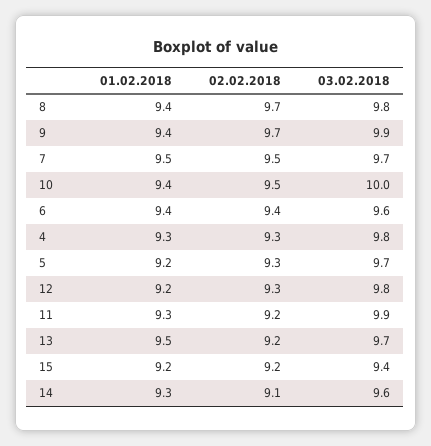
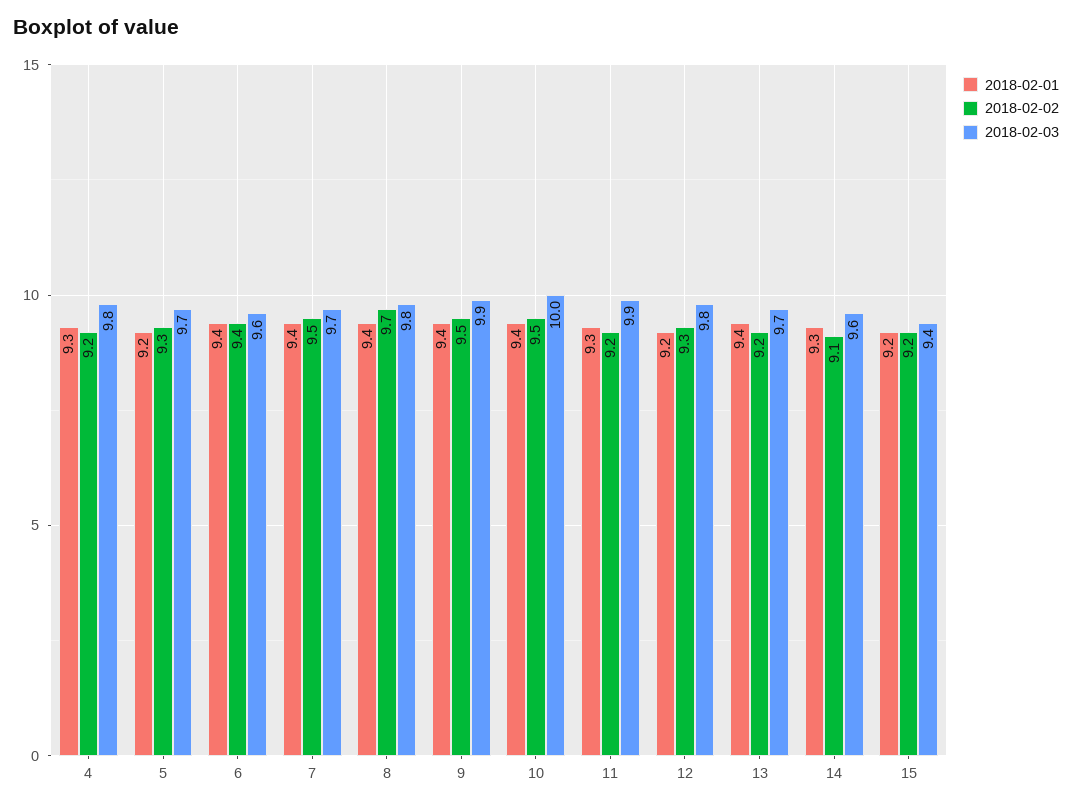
  {
    "01.02.2018": {
      "8": 9.4,
      "9": 9.4,
-     "7": 9.5,
+     "7": 9.4,
      "10": 9.4,
      "6": 9.4,
      "4": 9.3,
      "5": 9.2,
      "12": 9.2,
      "11": 9.3,
-     "13": 9.5,
+     "13": 9.4,
      "15": 9.2,
      "14": 9.3
    },
    "02.02.2018": {
      "8": 9.7,
-     "9": 9.7,
+     "9": 9.5,
      "7": 9.5,
      "10": 9.5,
      "6": 9.4,
-     "4": 9.3,
+     "4": 9.2,
      "5": 9.3,
      "12": 9.3,
      "11": 9.2,
      "13": 9.2,
      "15": 9.2,
      "14": 9.1
    },
    "03.02.2018": {
      "8": 9.8,
      "9": 9.9,
      "7": 9.7,
      "10": 10,
      "6": 9.6,
      "4": 9.8,
      "5": 9.7,
      "12": 9.8,
      "11": 9.9,
      "13": 9.7,
      "15": 9.4,
      "14": 9.6
    }
  }

